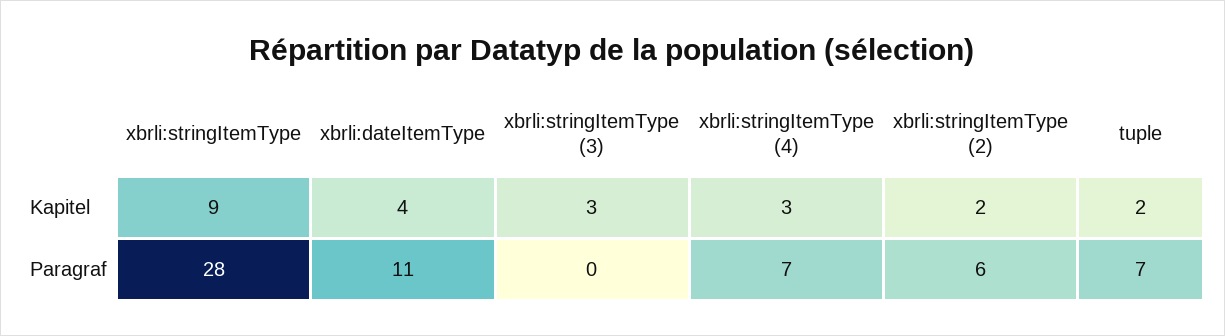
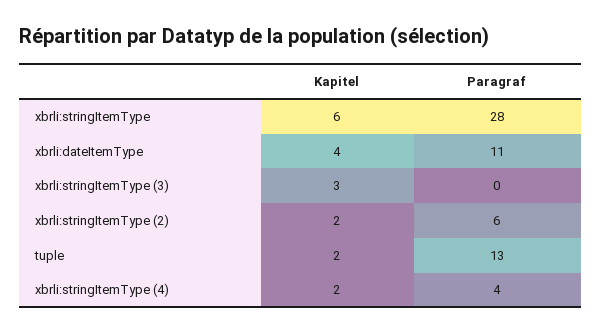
  {
    "xbrli:stringItemType": {
-     "Kapitel": 9,
+     "Kapitel": 6,
      "Paragraf": 28
    },
    "xbrli:dateItemType": {
      "Kapitel": 4,
      "Paragraf": 11
    },
    "xbrli:stringItemType (3)": {
      "Kapitel": 3,
      "Paragraf": 0
    },
    "xbrli:stringItemType (4)": {
-     "Kapitel": 3,
+     "Kapitel": 2,
-     "Paragraf": 7
+     "Paragraf": 4
    },
    "xbrli:stringItemType (2)": {
      "Kapitel": 2,
      "Paragraf": 6
    },
    "tuple": {
      "Kapitel": 2,
-     "Paragraf": 7
+     "Paragraf": 13
    }
  }

